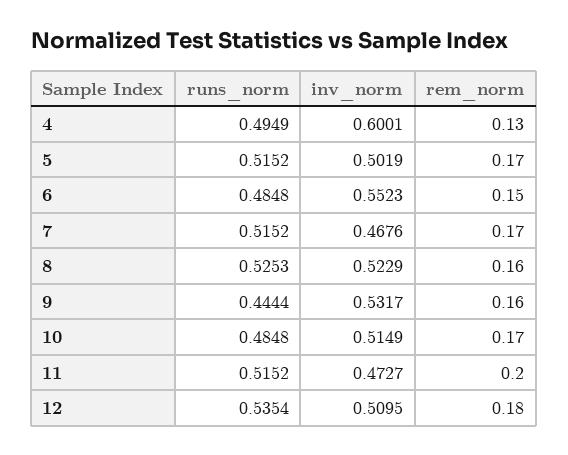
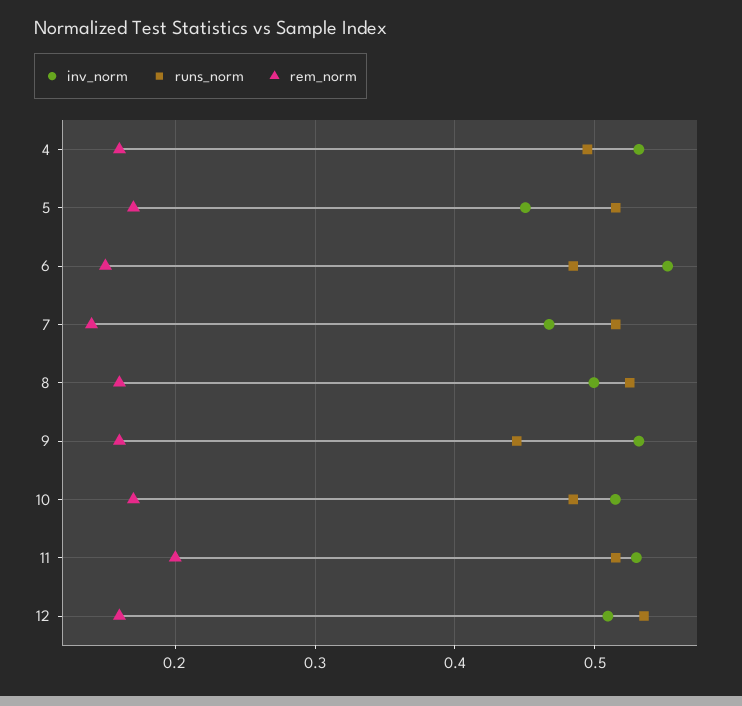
  {
    "runs_norm": {
      "4": 0.4949,
      "5": 0.5152,
      "6": 0.4848,
      "7": 0.5152,
      "8": 0.5253,
      "9": 0.4444,
      "10": 0.4848,
      "11": 0.5152,
      "12": 0.5354
    },
    "inv_norm": {
-     "4": 0.6001,
+     "4": 0.53,
-     "5": 0.5019,
+     "5": 0.45,
      "6": 0.5523,
      "7": 0.4676,
-     "8": 0.5229,
+     "8": 0.5,
      "9": 0.5317,
      "10": 0.5149,
-     "11": 0.4727,
+     "11": 0.53,
      "12": 0.5095
    },
    "rem_norm": {
-     "4": 0.13,
+     "4": 0.16,
      "5": 0.17,
      "6": 0.15,
-     "7": 0.17,
+     "7": 0.14,
      "8": 0.16,
      "9": 0.16,
      "10": 0.17,
      "11": 0.2,
-     "12": 0.18
+     "12": 0.16
    }
  }

